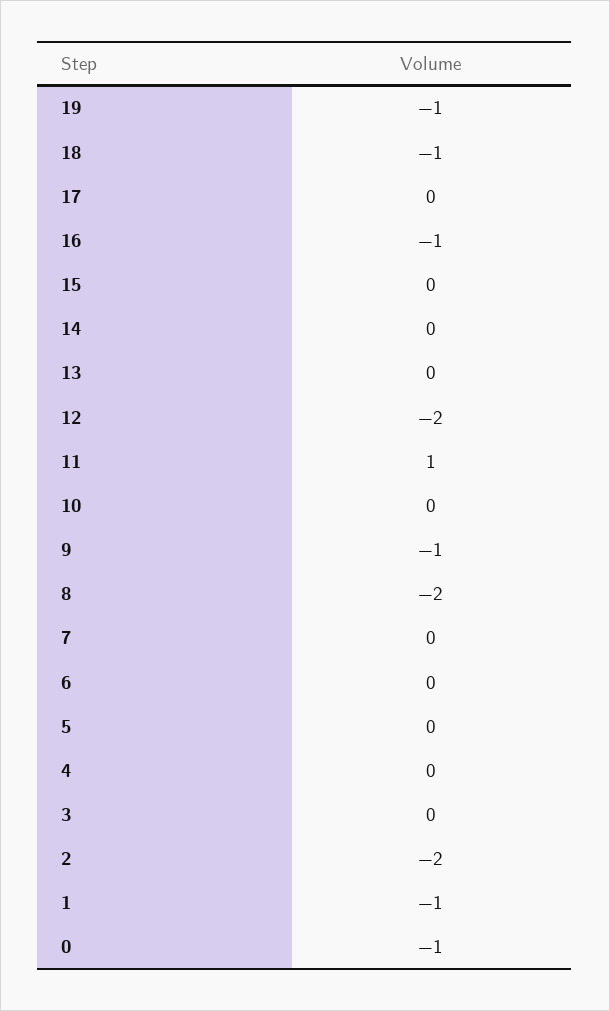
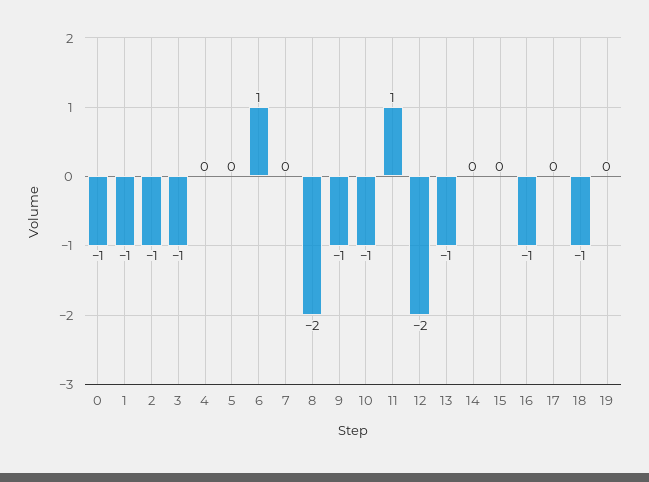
  {
-   "19": -1,
+   "19": 0,
    "18": -1,
    "17": 0,
    "16": -1,
    "15": 0,
    "14": 0,
-   "13": 0,
+   "13": -1,
    "12": -2,
    "11": 1,
-   "10": 0,
+   "10": -1,
    "9": -1,
    "8": -2,
    "7": 0,
-   "6": 0,
+   "6": 1,
    "5": 0,
    "4": 0,
-   "3": 0,
+   "3": -1,
-   "2": -2,
+   "2": -1,
    "1": -1,
    "0": -1
  }

